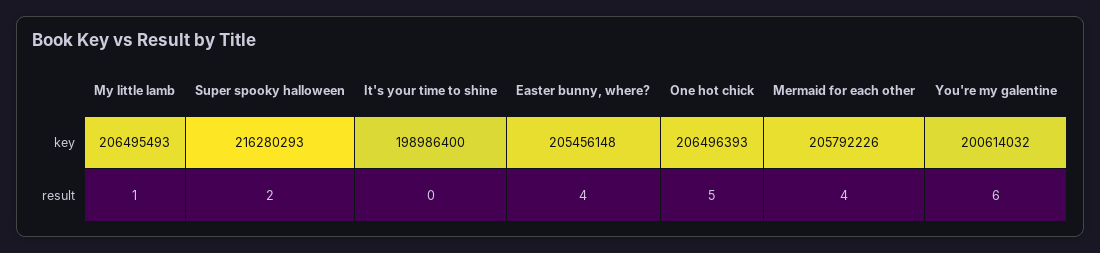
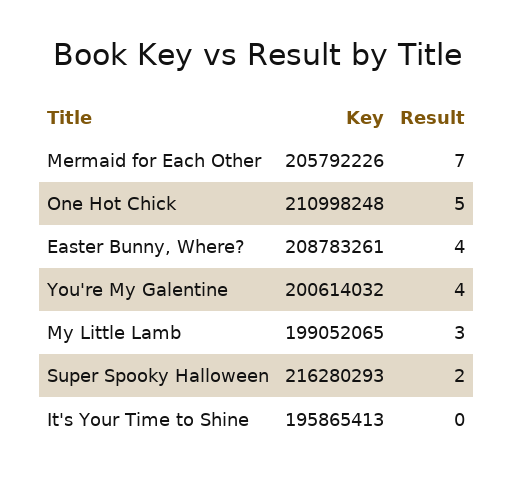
  {
    "My little lamb": {
-     "key": 206495493,
+     "key": 199052065,
-     "result": 1
+     "result": 3
    },
    "Super spooky halloween": {
      "key": 216280293,
      "result": 2
    },
    "It's your time to shine": {
-     "key": 198986400,
+     "key": 195865413,
      "result": 0
    },
    "Easter bunny, where?": {
-     "key": 205456148,
+     "key": 208783261,
      "result": 4
    },
    "One hot chick": {
-     "key": 206496393,
+     "key": 210998248,
      "result": 5
    },
    "Mermaid for each other": {
      "key": 205792226,
-     "result": 4
+     "result": 7
    },
    "You're my galentine": {
      "key": 200614032,
-     "result": 6
+     "result": 4
    }
  }

